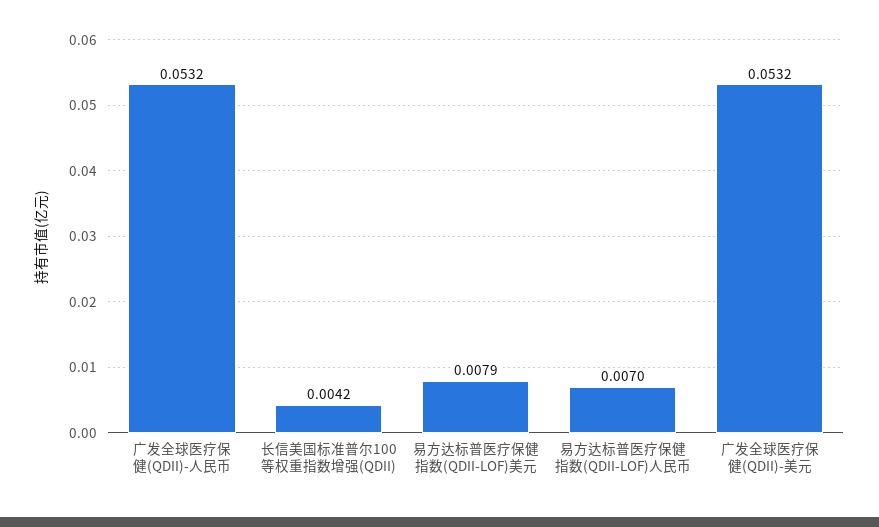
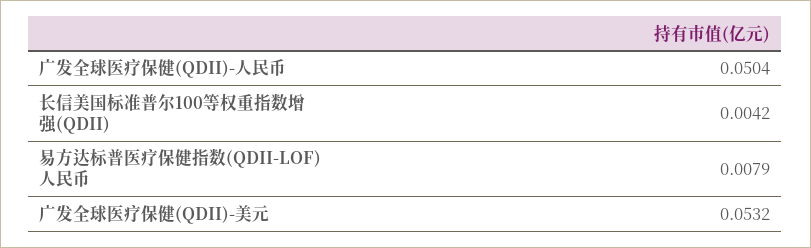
  {
-   "广发全球医疗保健(QDII)-人民币": 0.0532,
+   "广发全球医疗保健(QDII)-人民币": 0.0504,
    "长信美国标准普尔100等权重指数增强(QDII)": 0.0042,
-   "易方达标普医疗保健指数(QDII-LOF)美元": 0.0079,
-   "易方达标普医疗保健指数(QDII-LOF)人民币": 0.007,
+   "易方达标普医疗保健指数(QDII-LOF)人民币": 0.0079,
    "广发全球医疗保健(QDII)-美元": 0.0532
  }

